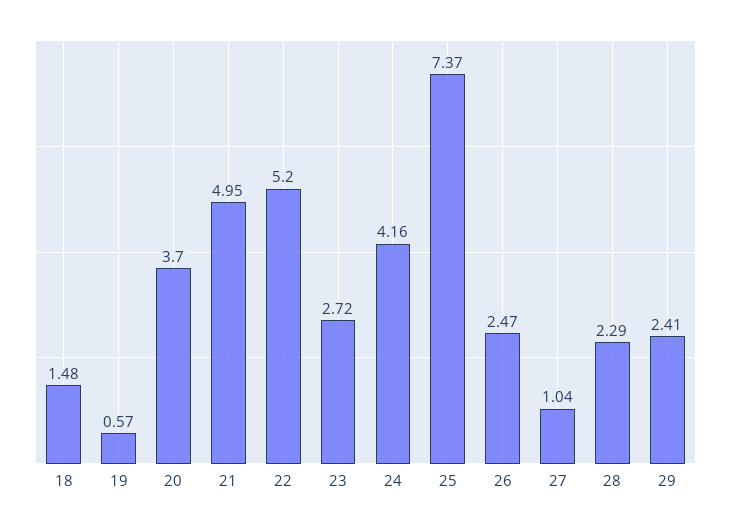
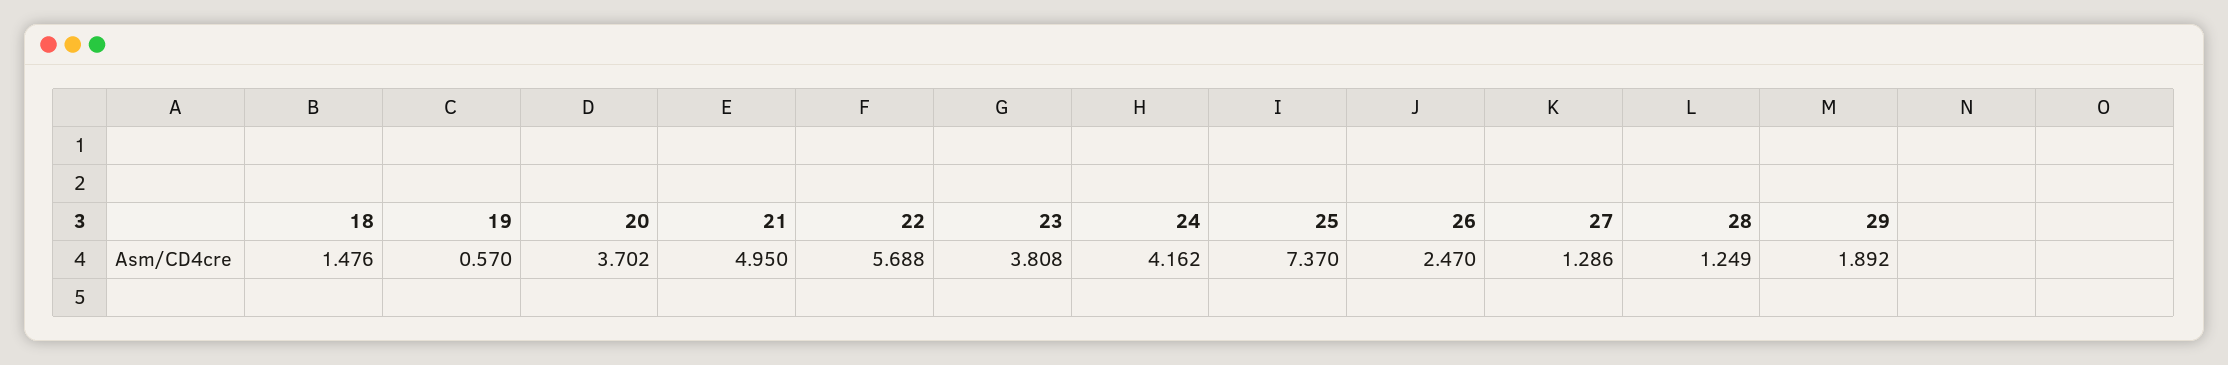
  {
    "18": 1.476,
    "19": 0.57,
    "20": 3.702,
    "21": 4.95,
-   "22": 5.2,
+   "22": 5.688,
-   "23": 2.72,
+   "23": 3.808,
    "24": 4.162,
    "25": 7.37,
    "26": 2.47,
-   "27": 1.04,
+   "27": 1.286,
-   "28": 2.29,
+   "28": 1.249,
-   "29": 2.41
+   "29": 1.892
  }

